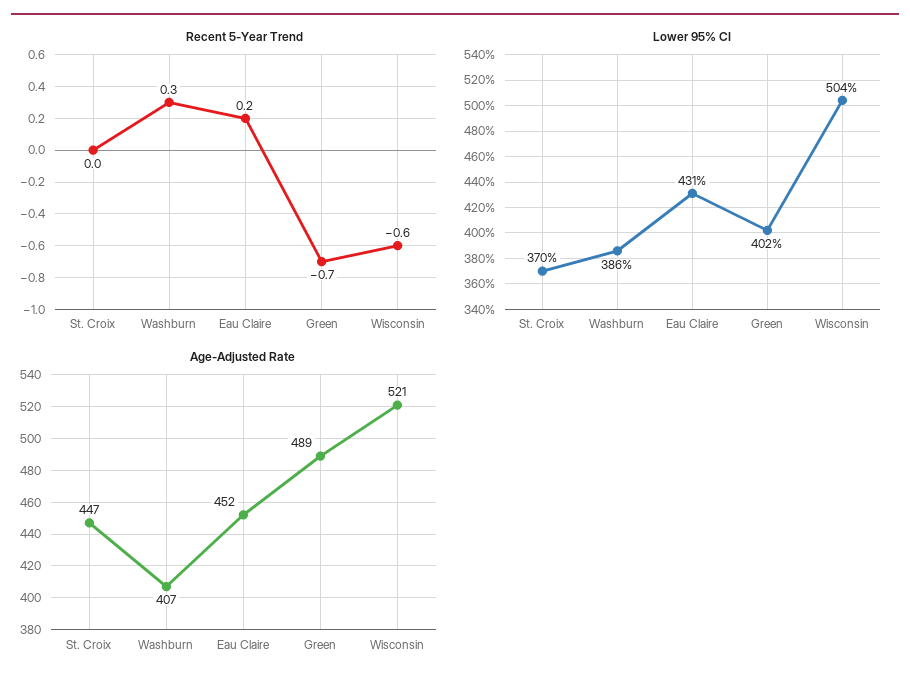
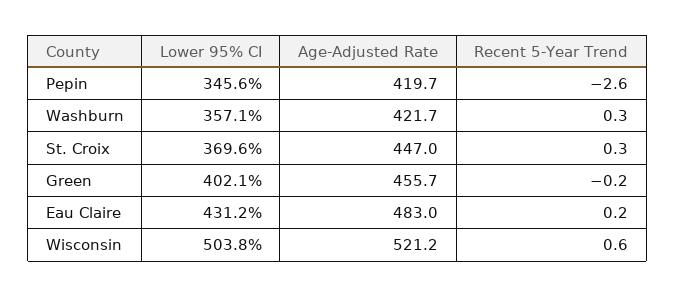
  {
    "Recent 5-Year Trend": {
-     "St. Croix": 0,
+     "St. Croix": 0.3,
      "Washburn": 0.3,
      "Eau Claire": 0.2,
-     "Green": -0.7,
+     "Green": -0.2,
-     "Wisconsin": -0.6
+     "Wisconsin": 0.6,
+     "Pepin": -2.6
    },
    "Lower 95% CI": {
      "St. Croix": 369.6,
-     "Washburn": 386,
+     "Washburn": 357.1,
      "Eau Claire": 431.2,
      "Green": 402.1,
-     "Wisconsin": 503.8
+     "Wisconsin": 503.8,
+     "Pepin": 345.6
    },
    "Age-Adjusted Rate": {
      "St. Croix": 447,
-     "Washburn": 407,
+     "Washburn": 421.7,
-     "Eau Claire": 452,
+     "Eau Claire": 483,
-     "Green": 489,
+     "Green": 455.7,
-     "Wisconsin": 521.2
+     "Wisconsin": 521.2,
+     "Pepin": 419.7
    }
  }

